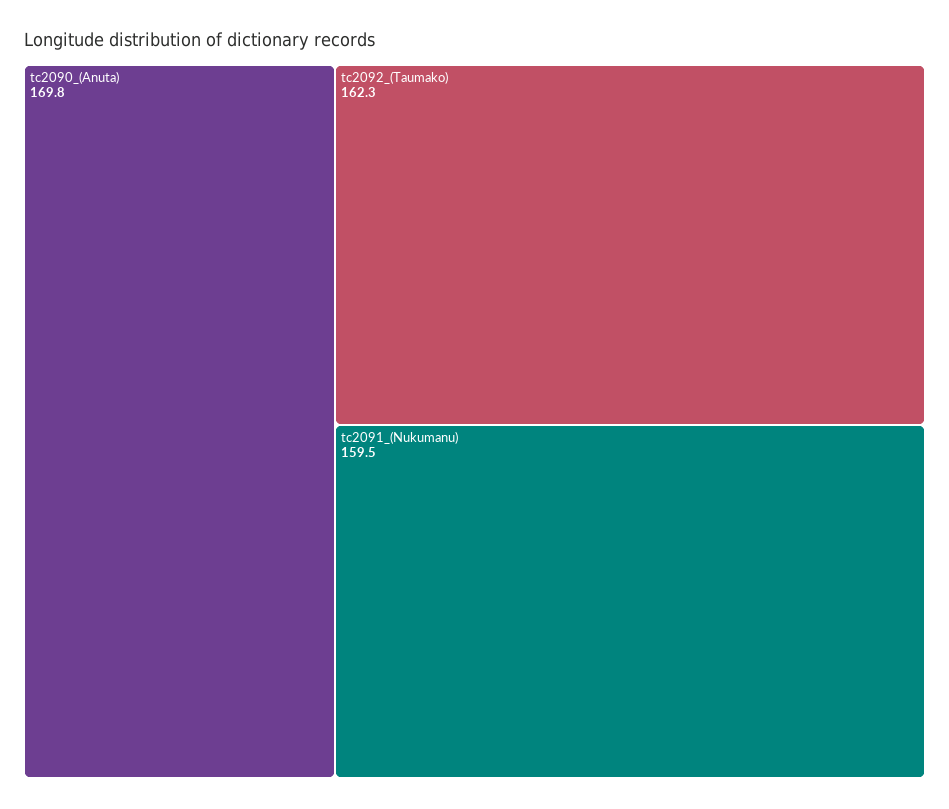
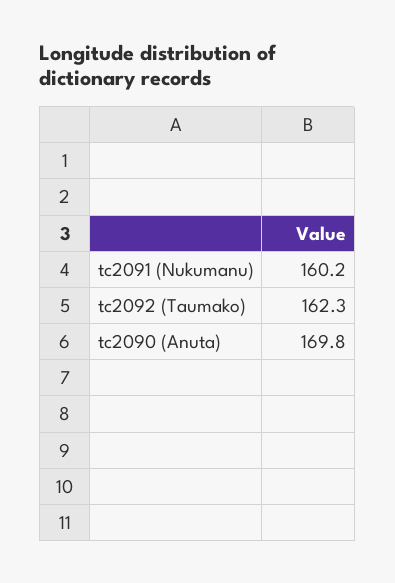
  {
    "tc2090_(Anuta)": 169.8,
    "tc2092_(Taumako)": 162.3,
-   "tc2091_(Nukumanu)": 159.5
+   "tc2091_(Nukumanu)": 160.2
  }

